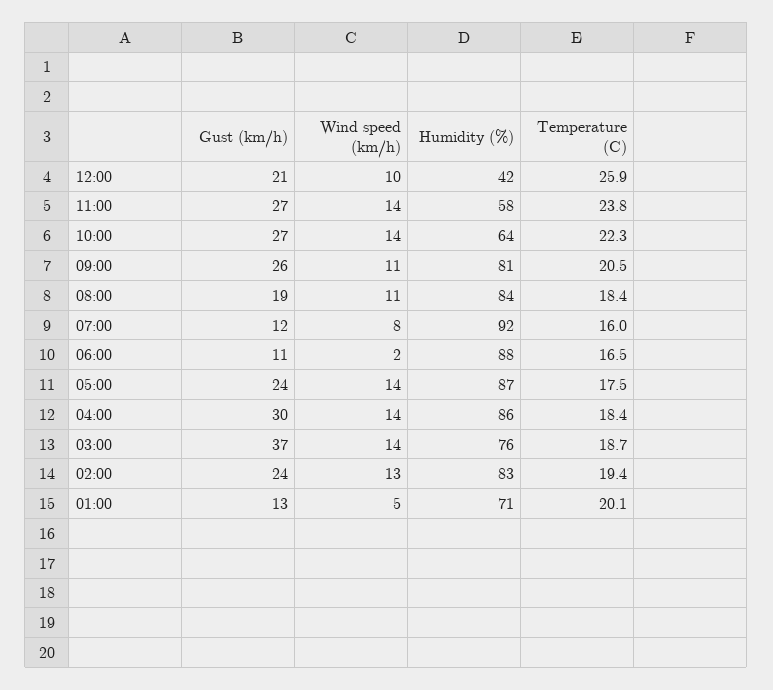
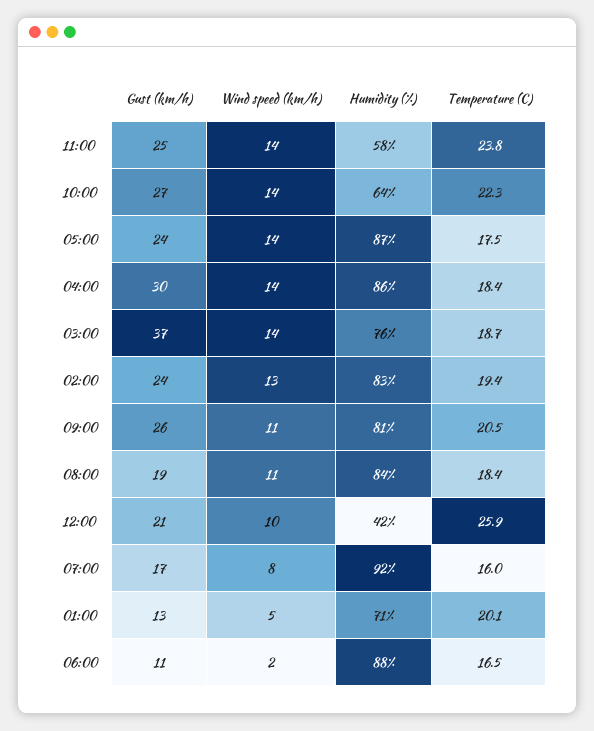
  {
    "Gust (km/h)": {
      "12:00": 21,
-     "11:00": 27,
+     "11:00": 25,
      "10:00": 27,
      "09:00": 26,
      "08:00": 19,
-     "07:00": 12,
+     "07:00": 17,
      "06:00": 11,
      "05:00": 24,
      "04:00": 30,
      "03:00": 37,
      "02:00": 24,
      "01:00": 13
    },
    "Wind speed (km/h)": {
      "12:00": 10,
      "11:00": 14,
      "10:00": 14,
      "09:00": 11,
      "08:00": 11,
      "07:00": 8,
      "06:00": 2,
      "05:00": 14,
      "04:00": 14,
      "03:00": 14,
      "02:00": 13,
      "01:00": 5
    },
    "Humidity (%)": {
      "12:00": 42,
      "11:00": 58,
      "10:00": 64,
      "09:00": 81,
      "08:00": 84,
      "07:00": 92,
      "06:00": 88,
      "05:00": 87,
      "04:00": 86,
      "03:00": 76,
      "02:00": 83,
      "01:00": 71
    },
    "Temperature (C)": {
      "12:00": 25.9,
      "11:00": 23.8,
      "10:00": 22.3,
      "09:00": 20.5,
      "08:00": 18.4,
      "07:00": 16,
      "06:00": 16.5,
      "05:00": 17.5,
      "04:00": 18.4,
      "03:00": 18.7,
      "02:00": 19.4,
      "01:00": 20.1
    }
  }

